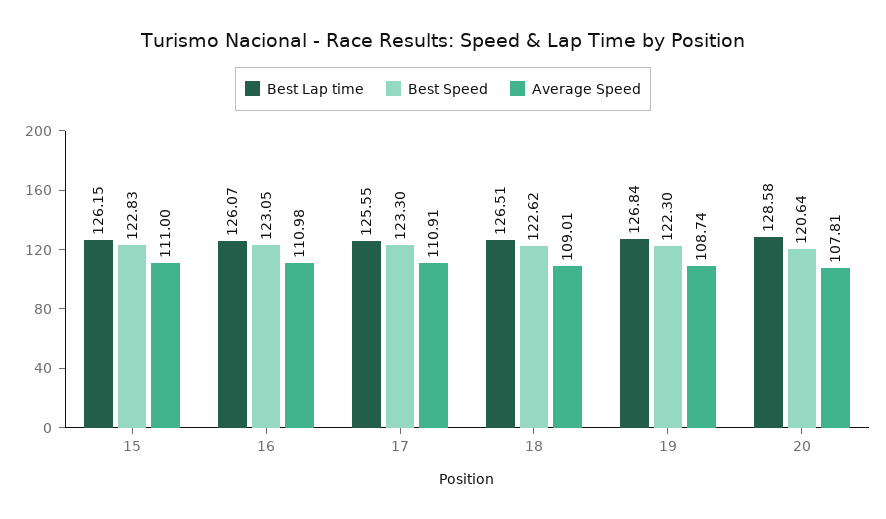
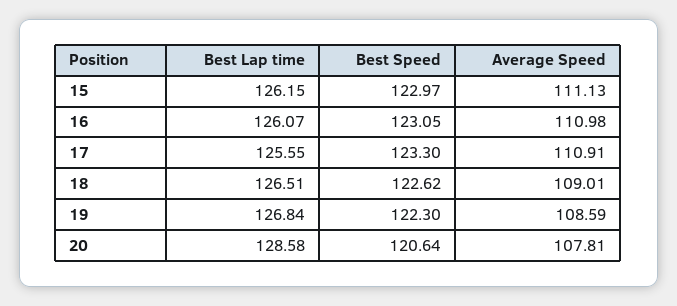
  {
    "Best Lap time": {
      "15": 126.15,
      "16": 126.07,
      "17": 125.55,
      "18": 126.51,
      "19": 126.84,
      "20": 128.58
    },
    "Best Speed": {
-     "15": 122.83,
+     "15": 122.97,
      "16": 123.05,
      "17": 123.3,
      "18": 122.62,
      "19": 122.3,
      "20": 120.64
    },
    "Average Speed": {
-     "15": 111,
+     "15": 111.13,
      "16": 110.98,
      "17": 110.91,
      "18": 109.01,
-     "19": 108.74,
+     "19": 108.59,
      "20": 107.81
    }
  }

